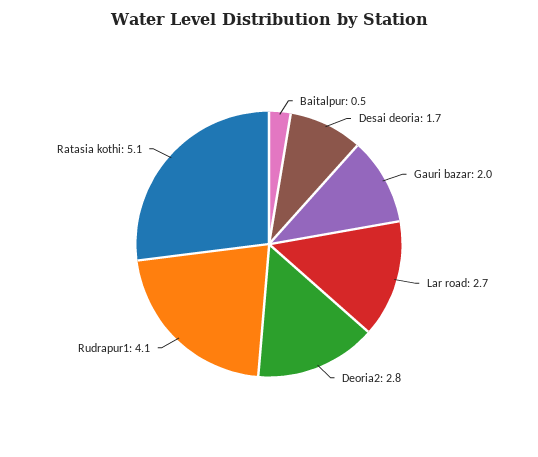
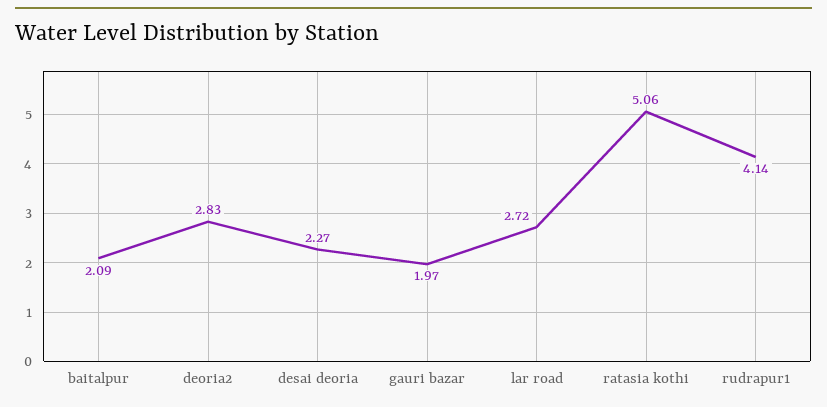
  {
-   "Baitalpur": 0.5,
+   "Baitalpur": 2.09,
-   "Desai deoria": 1.7,
+   "Desai deoria": 2.27,
    "Gauri bazar": 1.97,
    "Lar road": 2.72,
    "Deoria2": 2.83,
    "Rudrapur1": 4.14,
    "Ratasia kothi": 5.06
  }

